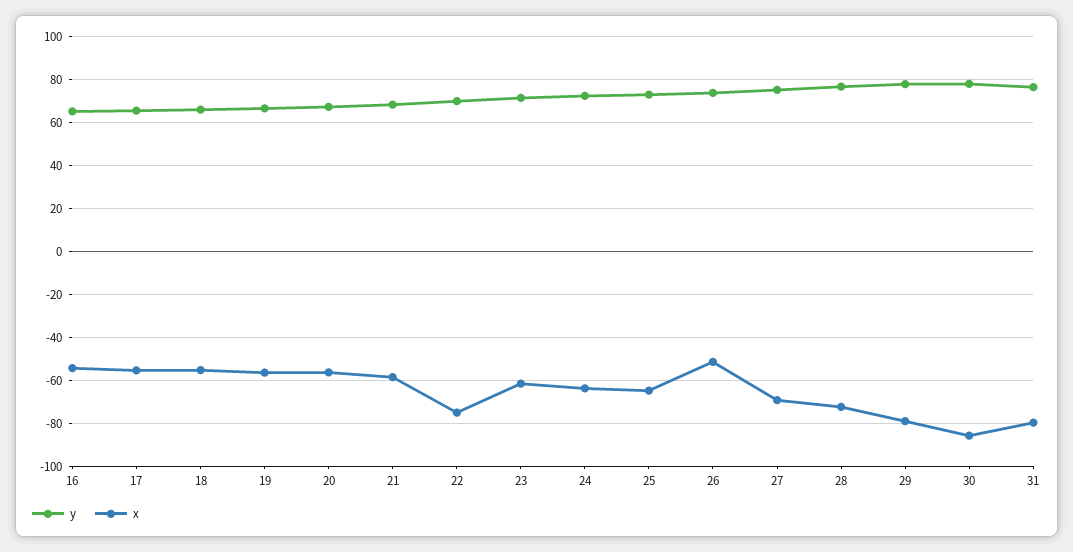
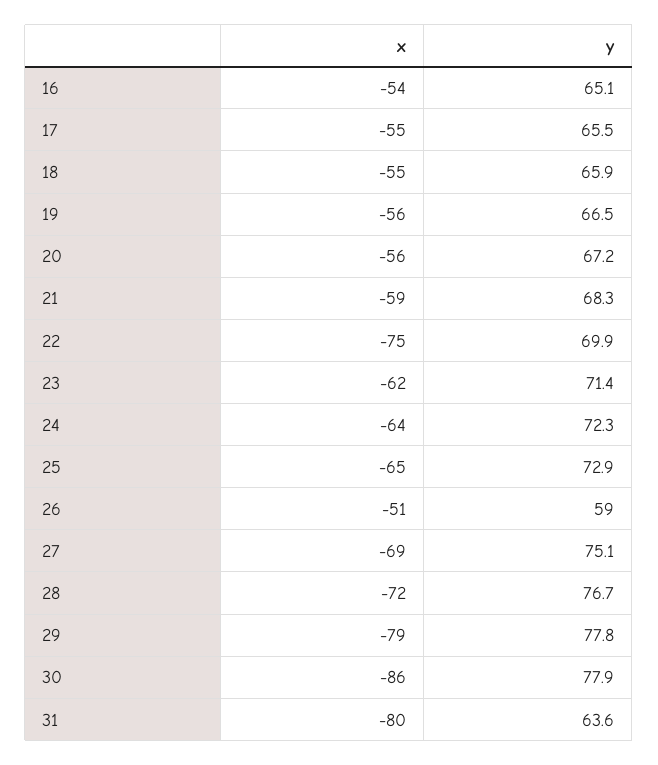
  {
    "y": {
      "16": 65.1,
      "17": 65.5,
      "18": 65.9,
      "19": 66.5,
      "20": 67.2,
      "21": 68.3,
      "22": 69.9,
      "23": 71.4,
      "24": 72.3,
      "25": 72.9,
-     "26": 75,
+     "26": 59,
      "27": 75.1,
      "28": 76.7,
      "29": 77.8,
      "30": 77.9,
-     "31": 75
+     "31": 63.6
    },
    "x": {
      "16": -54,
      "17": -55,
      "18": -55,
      "19": -56,
      "20": -56,
      "21": -59,
      "22": -75,
      "23": -62,
      "24": -64,
      "25": -65,
      "26": -51,
      "27": -69,
      "28": -72,
      "29": -79,
      "30": -86,
      "31": -80
    }
  }

